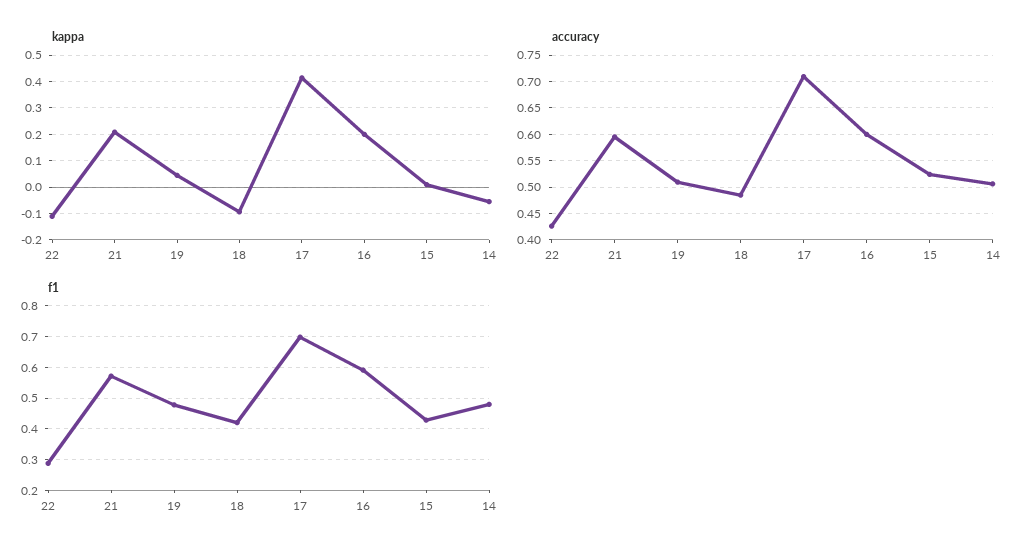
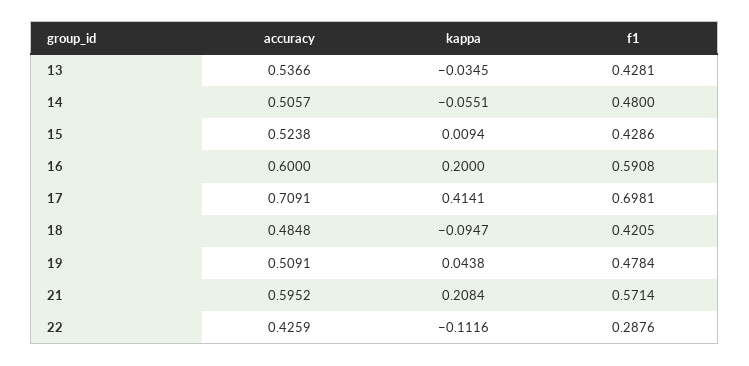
  {
    "kappa": {
      "22": -0.1116,
      "21": 0.2084,
      "19": 0.0438,
      "18": -0.0947,
      "17": 0.4141,
      "16": 0.2,
      "15": 0.0094,
-     "14": -0.0551
+     "14": -0.0551,
+     "13": -0.0345
    },
    "accuracy": {
      "22": 0.4259,
      "21": 0.5952,
      "19": 0.5091,
      "18": 0.4848,
      "17": 0.7091,
      "16": 0.6,
      "15": 0.5238,
-     "14": 0.5057
+     "14": 0.5057,
+     "13": 0.5366
    },
    "f1": {
      "22": 0.2876,
      "21": 0.5714,
      "19": 0.4784,
      "18": 0.4205,
      "17": 0.6981,
      "16": 0.5908,
      "15": 0.4286,
-     "14": 0.48
+     "14": 0.48,
+     "13": 0.4281
    }
  }

